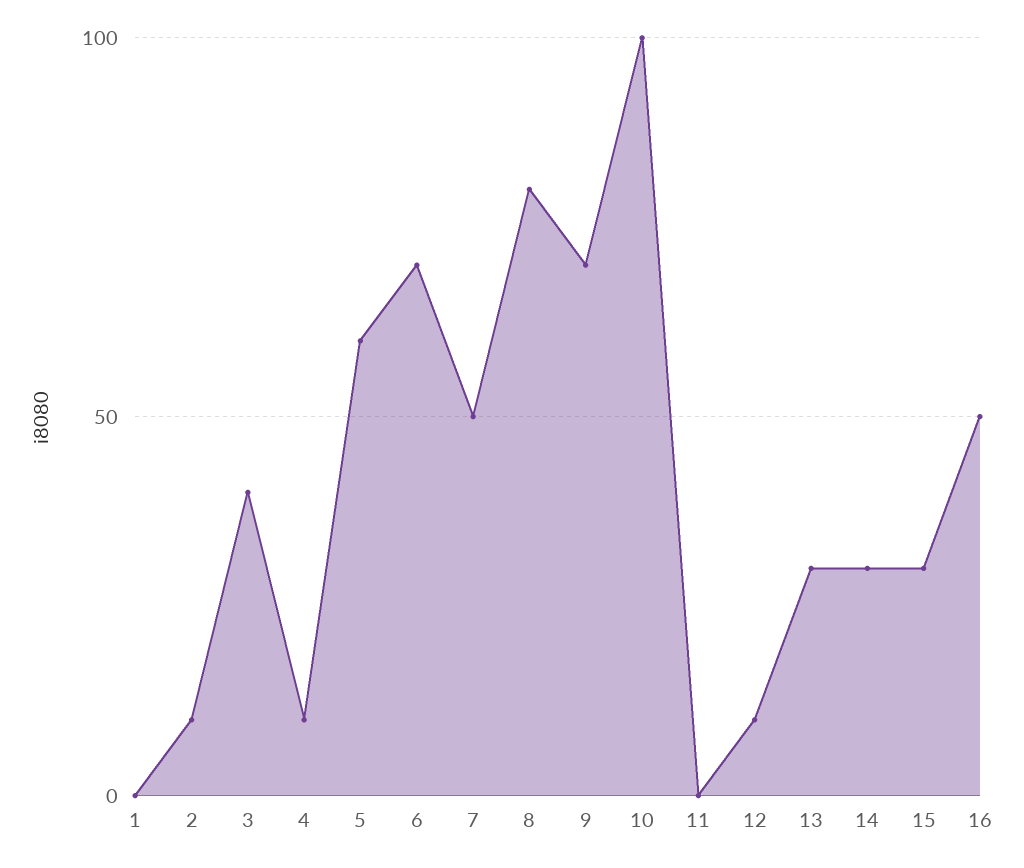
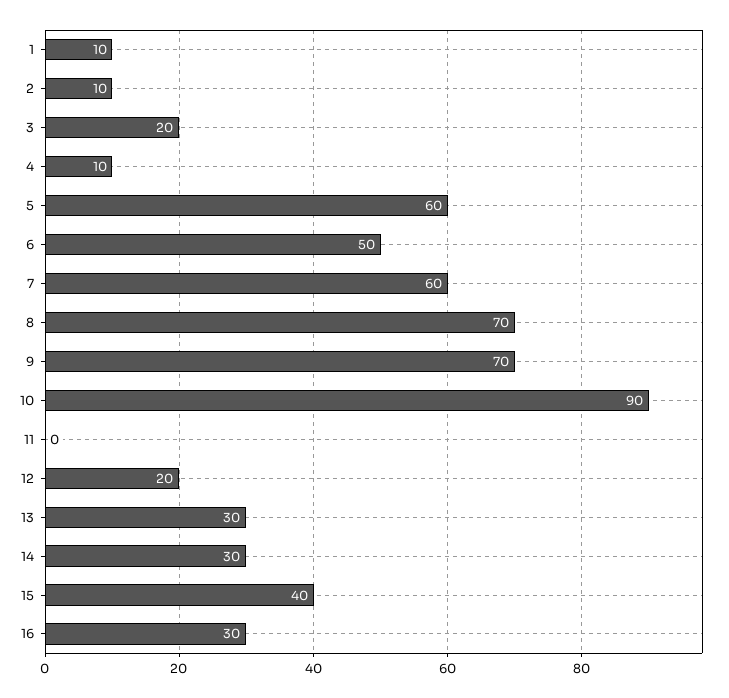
  {
-   "1": 0,
+   "1": 10,
    "2": 10,
-   "3": 40,
+   "3": 20,
    "4": 10,
    "5": 60,
-   "6": 70,
+   "6": 50,
-   "7": 50,
+   "7": 60,
-   "8": 80,
+   "8": 70,
    "9": 70,
-   "10": 100,
+   "10": 90,
    "11": 0,
-   "12": 10,
+   "12": 20,
    "13": 30,
    "14": 30,
-   "15": 30,
+   "15": 40,
-   "16": 50
+   "16": 30
  }

